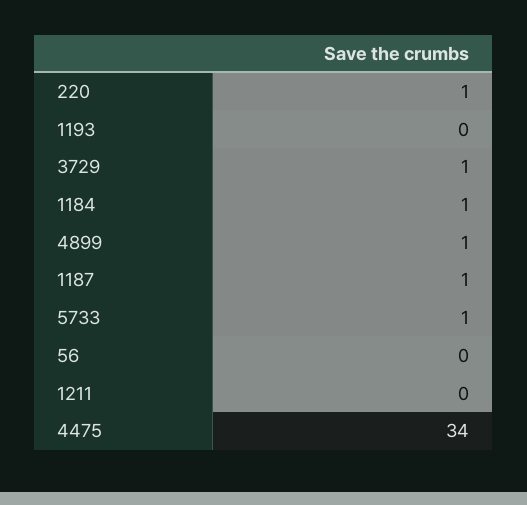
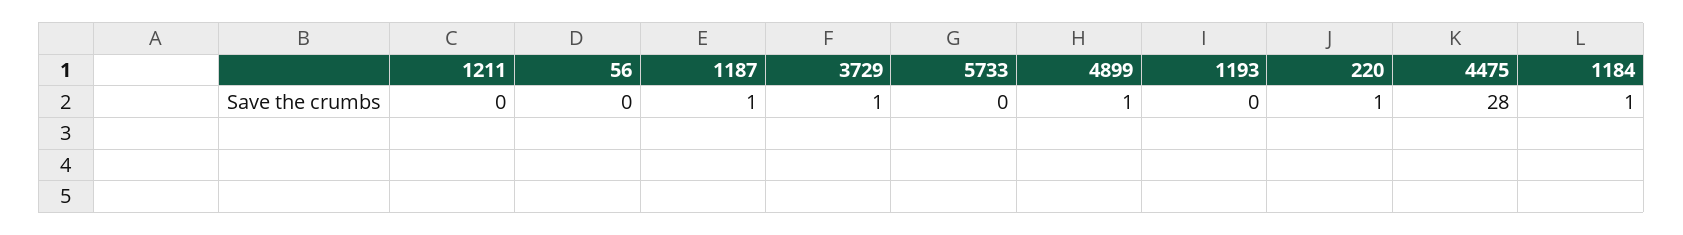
  {
    "220": 1,
    "1193": 0,
    "3729": 1,
    "1184": 1,
    "4899": 1,
    "1187": 1,
-   "5733": 1,
+   "5733": 0,
    "56": 0,
    "1211": 0,
-   "4475": 34
+   "4475": 28
  }

